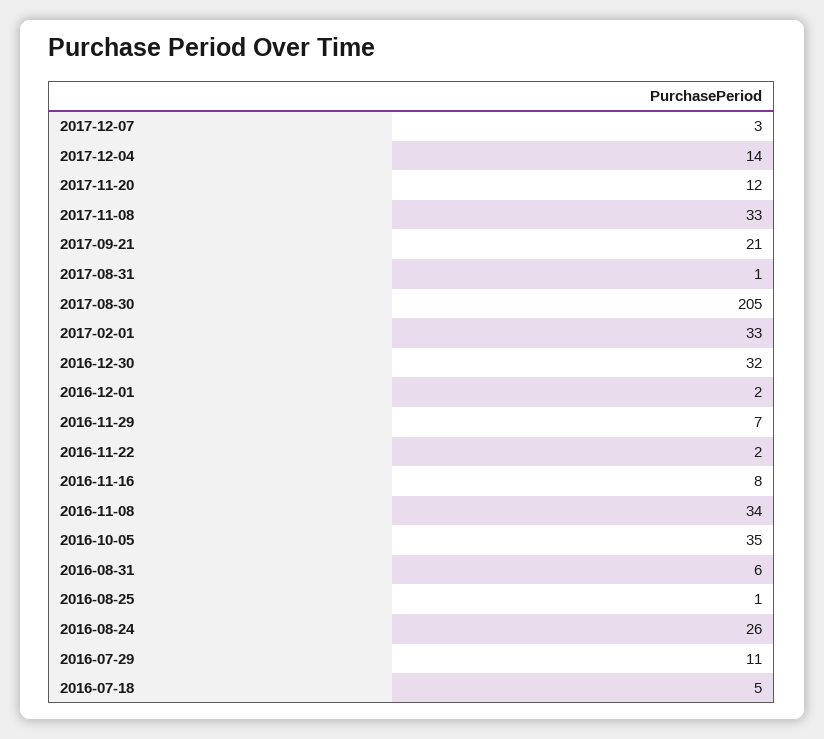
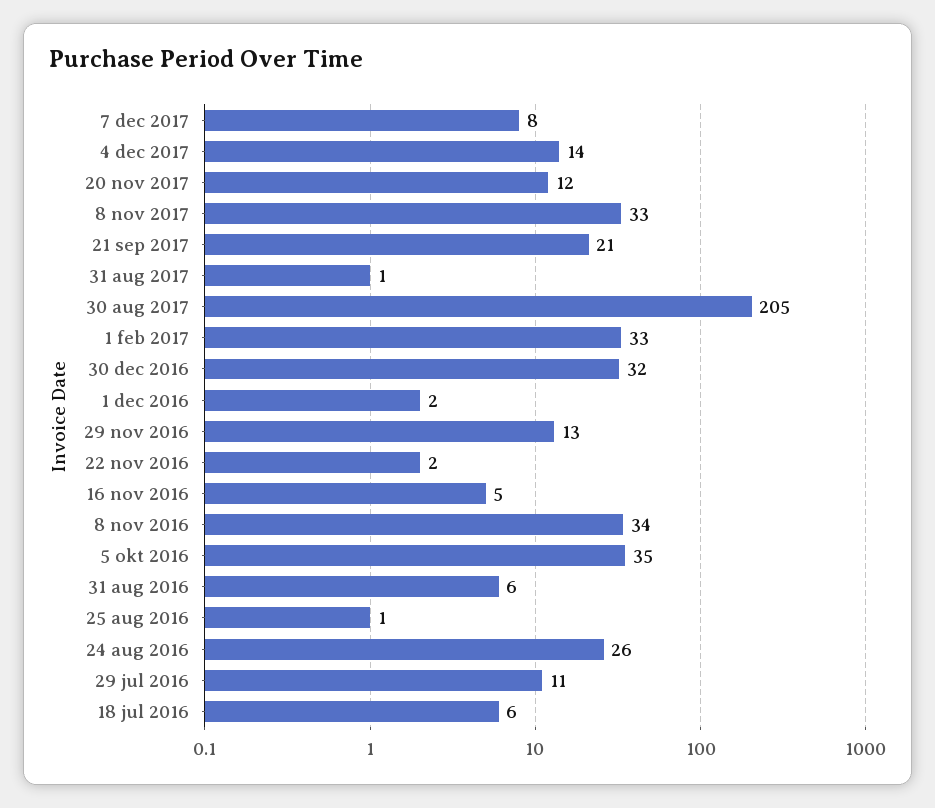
  {
-   "2017-12-07": 3,
+   "2017-12-07": 8,
    "2017-12-04": 14,
    "2017-11-20": 12,
    "2017-11-08": 33,
    "2017-09-21": 21,
    "2017-08-31": 1,
    "2017-08-30": 205,
    "2017-02-01": 33,
    "2016-12-30": 32,
    "2016-12-01": 2,
-   "2016-11-29": 7,
+   "2016-11-29": 13,
    "2016-11-22": 2,
-   "2016-11-16": 8,
+   "2016-11-16": 5,
    "2016-11-08": 34,
    "2016-10-05": 35,
    "2016-08-31": 6,
    "2016-08-25": 1,
    "2016-08-24": 26,
    "2016-07-29": 11,
-   "2016-07-18": 5
+   "2016-07-18": 6
  }

